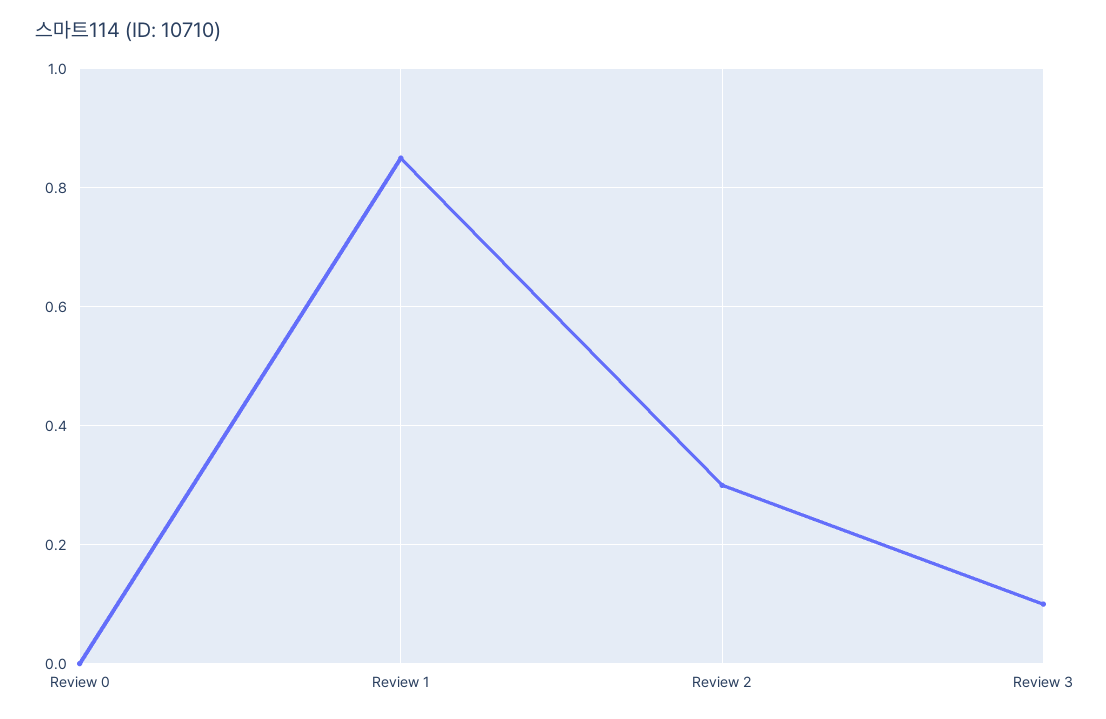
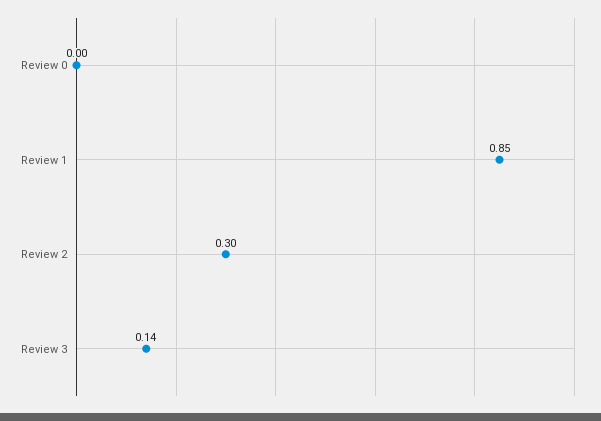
  {
    "Review 0": 0,
    "Review 1": 0.85,
    "Review 2": 0.3,
-   "Review 3": 0.1
+   "Review 3": 0.14
  }

